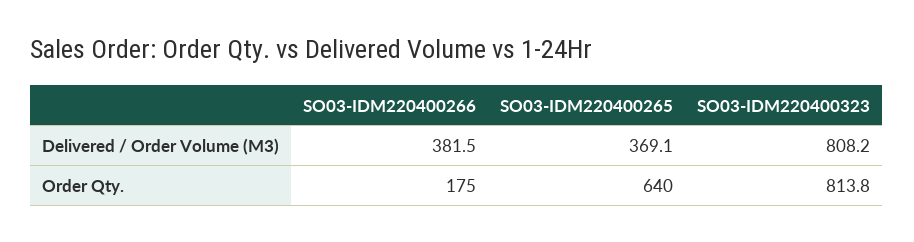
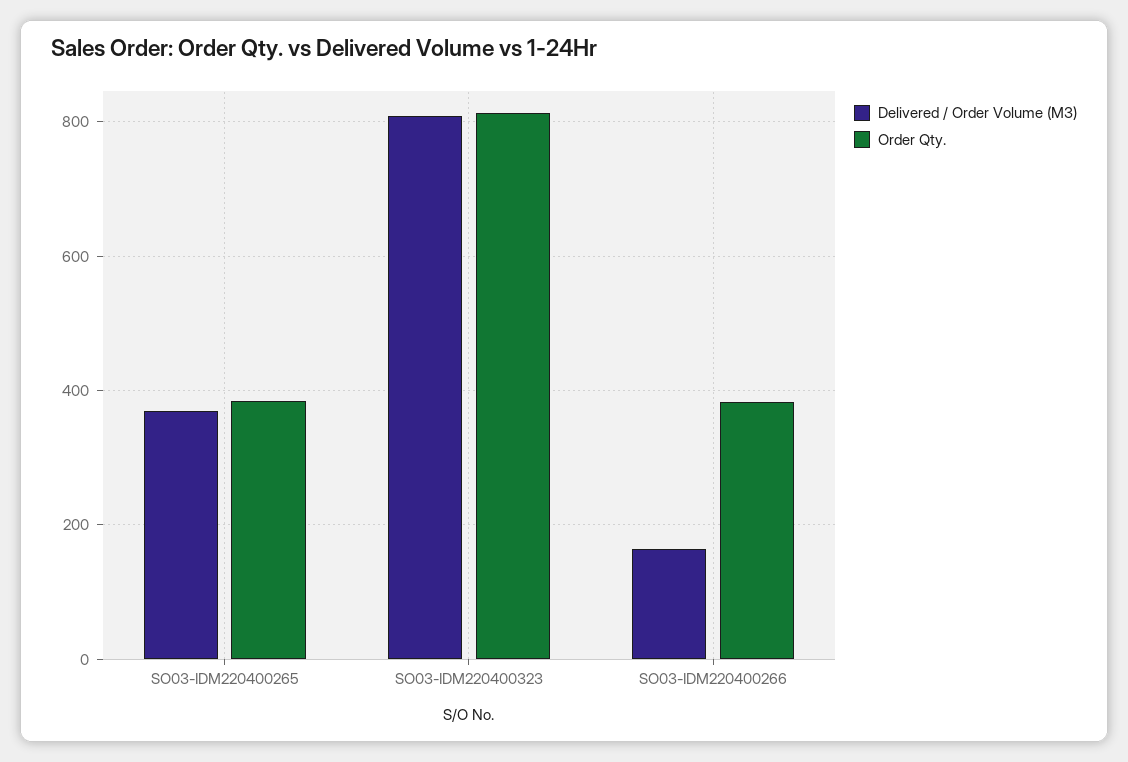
  {
    "Delivered / Order Volume (M3)": {
-     "SO03-IDM220400266": 381.5,
+     "SO03-IDM220400266": 160,
      "SO03-IDM220400265": 369.1,
      "SO03-IDM220400323": 808.2
    },
    "Order Qty.": {
-     "SO03-IDM220400266": 175,
+     "SO03-IDM220400266": 380,
-     "SO03-IDM220400265": 640,
+     "SO03-IDM220400265": 380,
      "SO03-IDM220400323": 813.8
    }
  }

